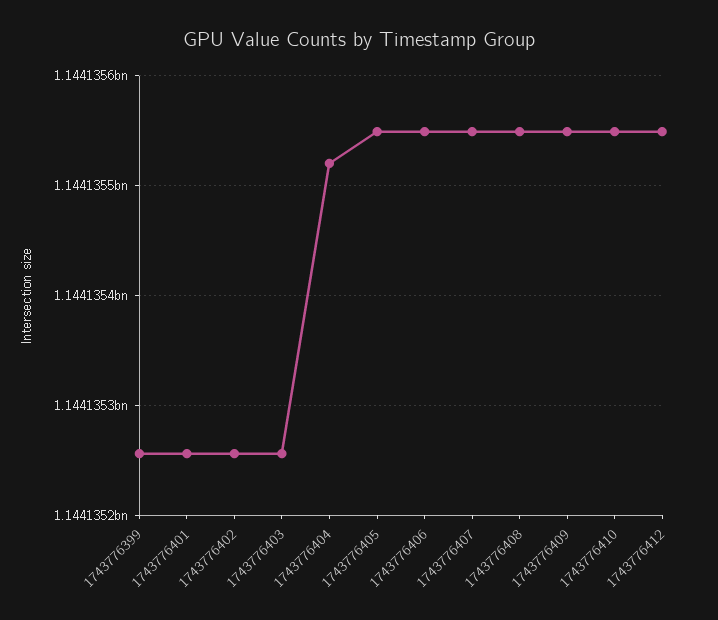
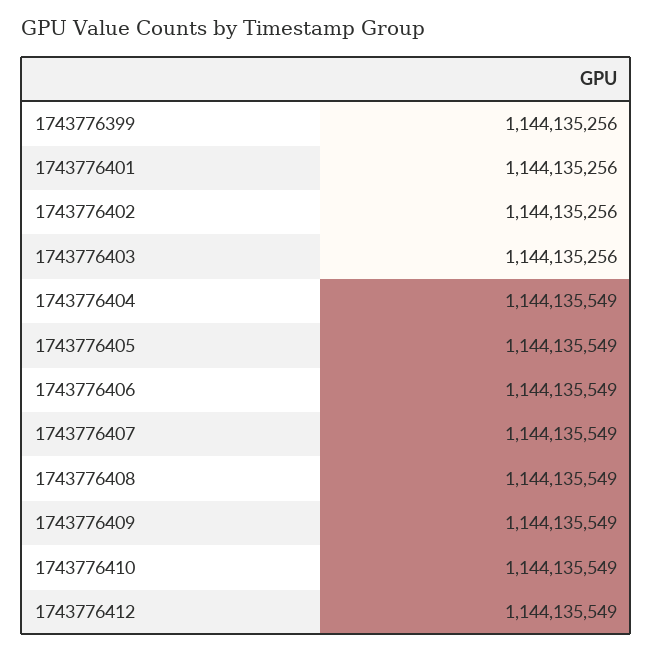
  {
    "1743776399": 1144135256,
    "1743776401": 1144135256,
    "1743776402": 1144135256,
    "1743776403": 1144135256,
-   "1743776404": 1144135520,
+   "1743776404": 1144135549,
    "1743776405": 1144135549,
    "1743776406": 1144135549,
    "1743776407": 1144135549,
    "1743776408": 1144135549,
    "1743776409": 1144135549,
    "1743776410": 1144135549,
    "1743776412": 1144135549
  }

